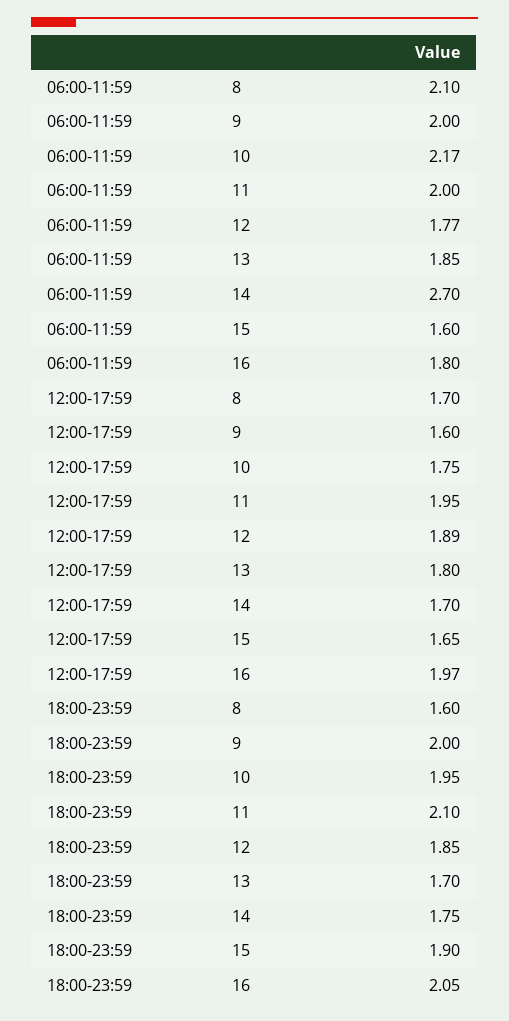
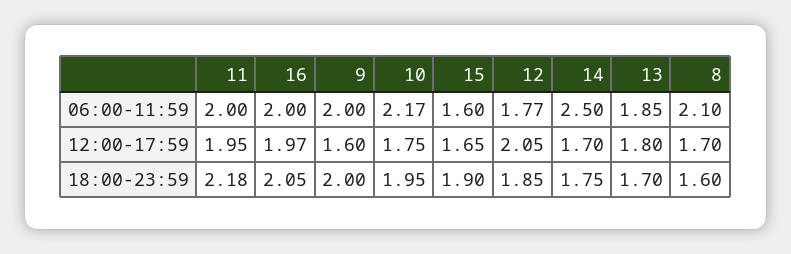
  {
    "06:00-11:59": {
      "8": 2.1,
      "9": 2,
      "10": 2.17,
      "11": 2,
      "12": 1.77,
      "13": 1.85,
-     "14": 2.7,
+     "14": 2.5,
      "15": 1.6,
-     "16": 1.8
+     "16": 2
    },
    "12:00-17:59": {
      "8": 1.7,
      "9": 1.6,
      "10": 1.75,
      "11": 1.95,
-     "12": 1.89,
+     "12": 2.05,
      "13": 1.8,
      "14": 1.7,
      "15": 1.65,
      "16": 1.97
    },
    "18:00-23:59": {
      "8": 1.6,
      "9": 2,
      "10": 1.95,
-     "11": 2.1,
+     "11": 2.18,
      "12": 1.85,
      "13": 1.7,
      "14": 1.75,
      "15": 1.9,
      "16": 2.05
    }
  }

